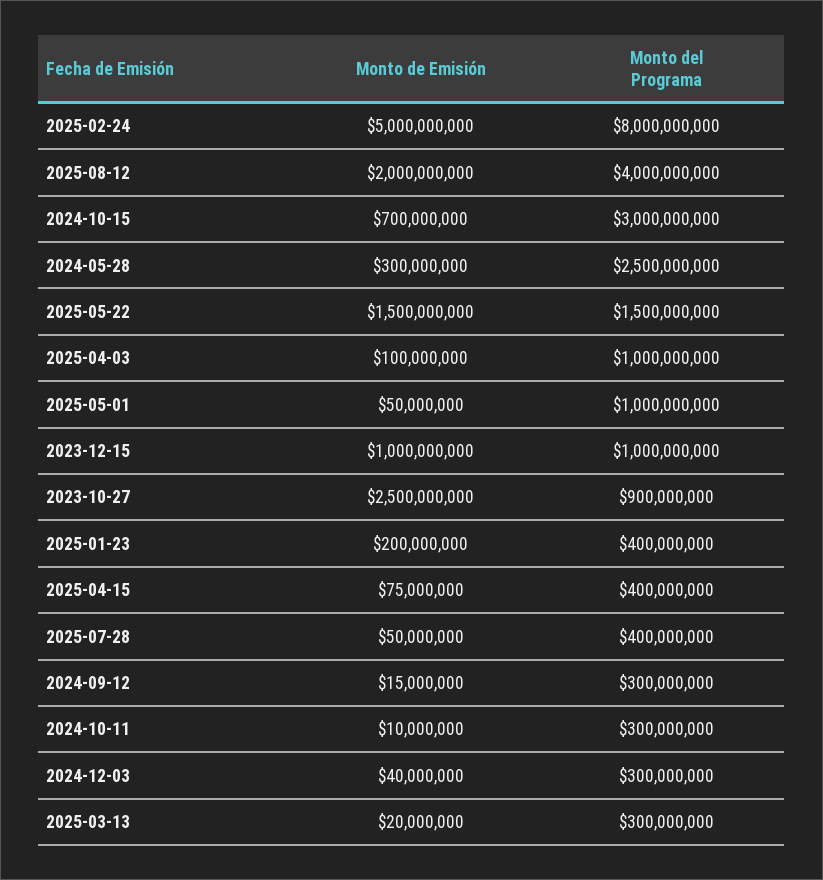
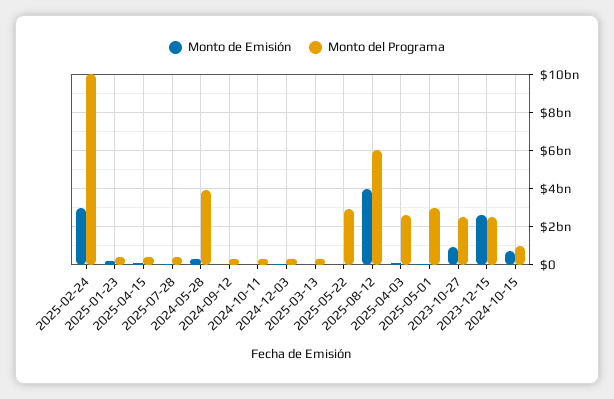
  {
    "Monto de Emisión": {
-     "2025-02-24": 5000000000,
+     "2025-02-24": 3000000000,
-     "2025-08-12": 2000000000,
+     "2025-08-12": 4000000000,
      "2024-10-15": 700000000,
      "2024-05-28": 300000000,
-     "2025-05-22": 1500000000,
+     "2025-05-22": 0,
      "2025-04-03": 100000000,
      "2025-05-01": 50000000,
-     "2023-12-15": 1000000000,
+     "2023-12-15": 2500000000,
-     "2023-10-27": 2500000000,
+     "2023-10-27": 1000000000,
      "2025-01-23": 200000000,
      "2025-04-15": 75000000,
      "2025-07-28": 50000000,
      "2024-09-12": 15000000,
      "2024-10-11": 10000000,
      "2024-12-03": 40000000,
      "2025-03-13": 20000000
    },
    "Monto del Programa": {
-     "2025-02-24": 8000000000,
+     "2025-02-24": 10000000000,
-     "2025-08-12": 4000000000,
+     "2025-08-12": 6000000000,
-     "2024-10-15": 3000000000,
+     "2024-10-15": 1000000000,
-     "2024-05-28": 2500000000,
+     "2024-05-28": 4000000000,
-     "2025-05-22": 1500000000,
+     "2025-05-22": 3000000000,
-     "2025-04-03": 1000000000,
+     "2025-04-03": 2500000000,
-     "2025-05-01": 1000000000,
+     "2025-05-01": 3000000000,
-     "2023-12-15": 1000000000,
+     "2023-12-15": 2500000000,
-     "2023-10-27": 900000000,
+     "2023-10-27": 2500000000,
      "2025-01-23": 400000000,
      "2025-04-15": 400000000,
      "2025-07-28": 400000000,
      "2024-09-12": 300000000,
      "2024-10-11": 300000000,
      "2024-12-03": 300000000,
      "2025-03-13": 300000000
    }
  }

